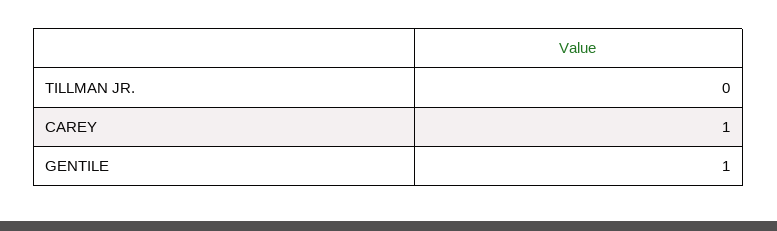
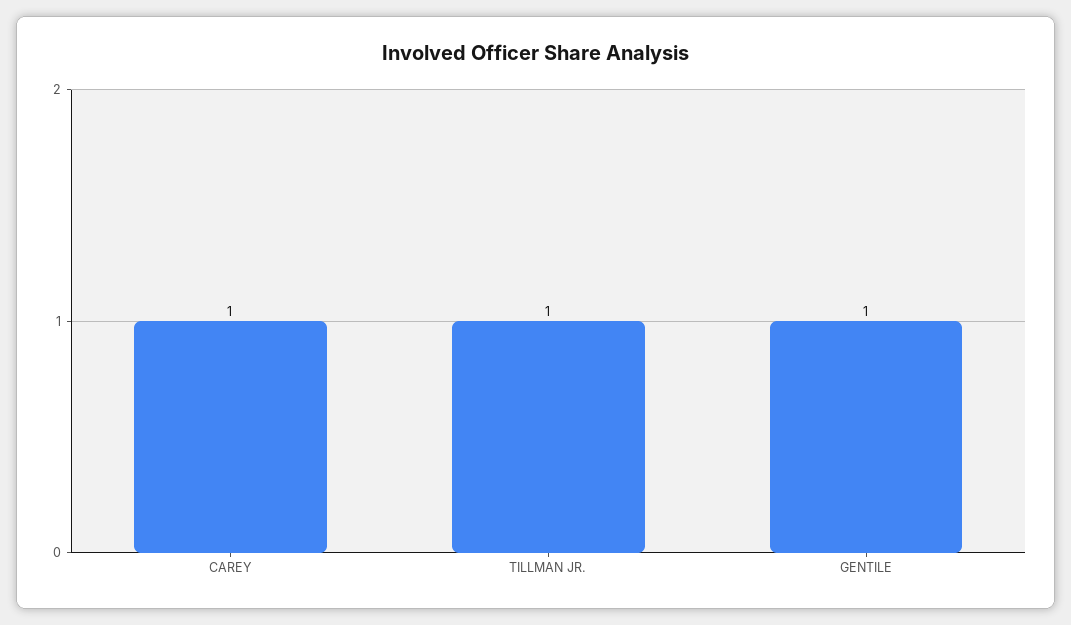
  {
-   "TILLMAN JR.": 0,
+   "TILLMAN JR.": 1,
    "CAREY": 1,
    "GENTILE": 1
  }

